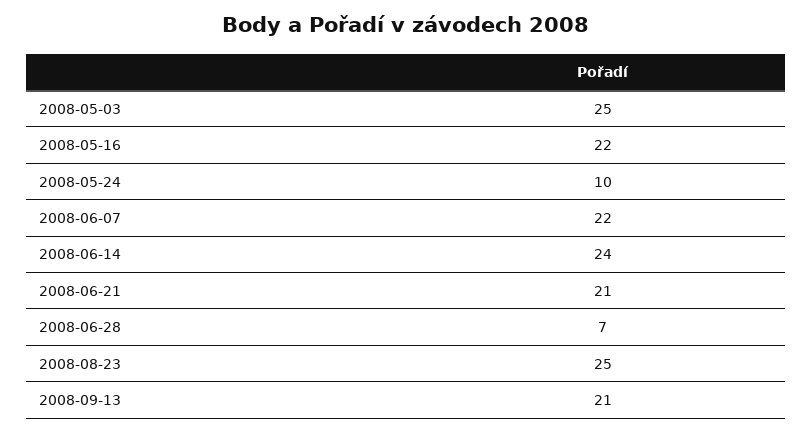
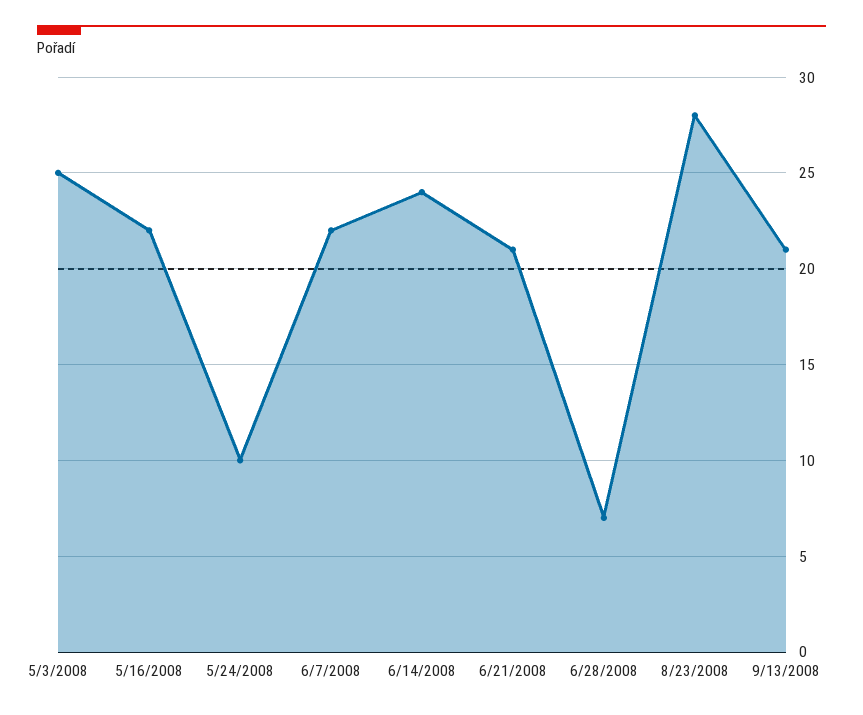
  {
    "2008-05-03": 25,
    "2008-05-16": 22,
    "2008-05-24": 10,
    "2008-06-07": 22,
    "2008-06-14": 24,
    "2008-06-21": 21,
    "2008-06-28": 7,
-   "2008-08-23": 25,
+   "2008-08-23": 28,
    "2008-09-13": 21
  }

